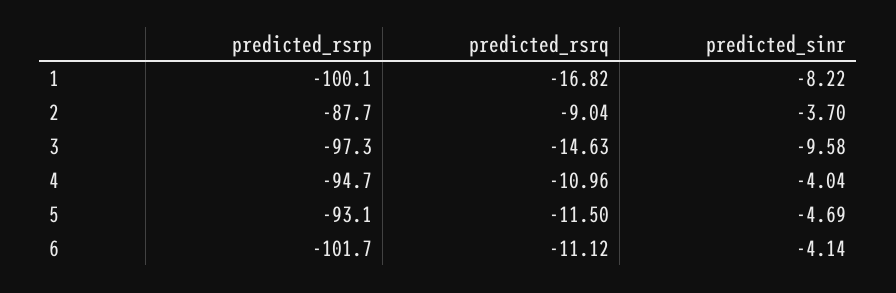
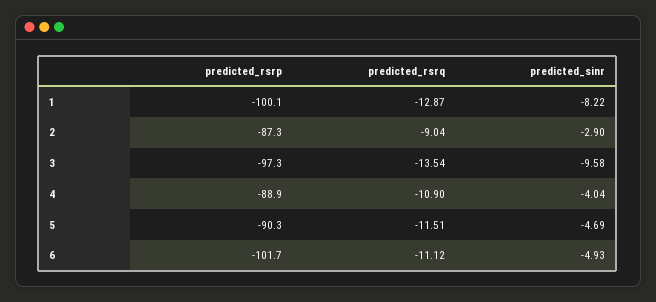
  {
    "predicted_rsrp": {
      "1": -100.1,
-     "2": -87.7,
+     "2": -87.3,
      "3": -97.3,
-     "4": -94.7,
+     "4": -88.9,
-     "5": -93.1,
+     "5": -90.3,
      "6": -101.7
    },
    "predicted_rsrq": {
-     "1": -16.82,
+     "1": -12.87,
      "2": -9.04,
-     "3": -14.63,
+     "3": -13.54,
-     "4": -10.96,
+     "4": -10.9,
-     "5": -11.5,
+     "5": -11.51,
      "6": -11.12
    },
    "predicted_sinr": {
      "1": -8.22,
-     "2": -3.7,
+     "2": -2.9,
      "3": -9.58,
      "4": -4.04,
      "5": -4.69,
-     "6": -4.14
+     "6": -4.93
    }
  }

